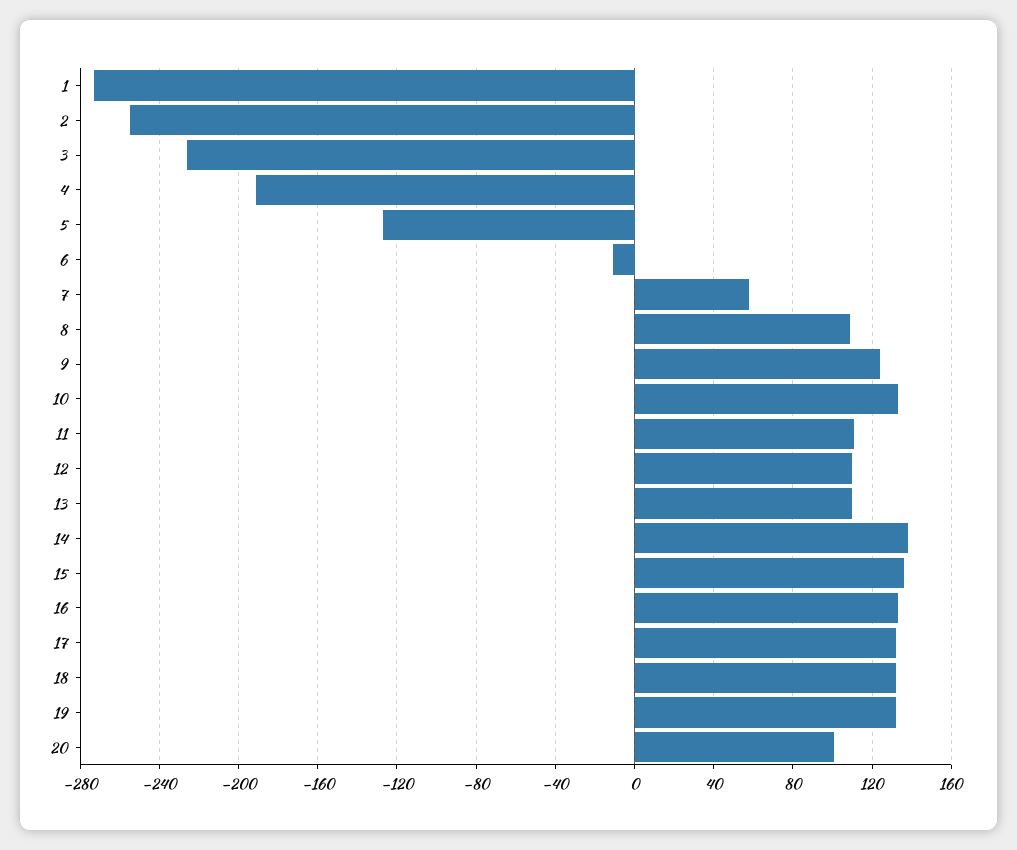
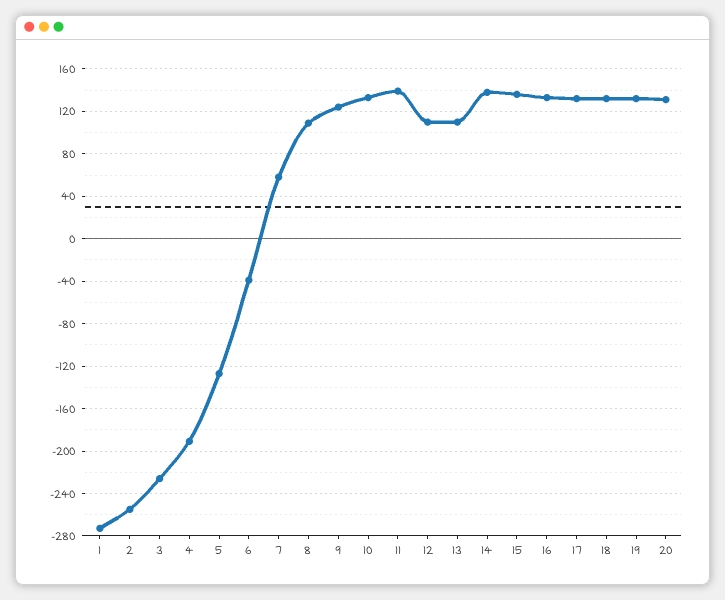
  {
    "1": -275,
    "2": -255,
    "3": -225,
    "4": -190,
    "5": -125,
-   "6": -10,
+   "6": -40,
    "7": 60,
    "8": 110,
    "9": 125,
    "10": 135,
-   "11": 110,
+   "11": 140,
    "12": 110,
    "13": 110,
    "14": 140,
    "15": 135,
    "16": 135,
    "17": 130,
    "18": 130,
    "19": 130,
-   "20": 100
+   "20": 130
  }

